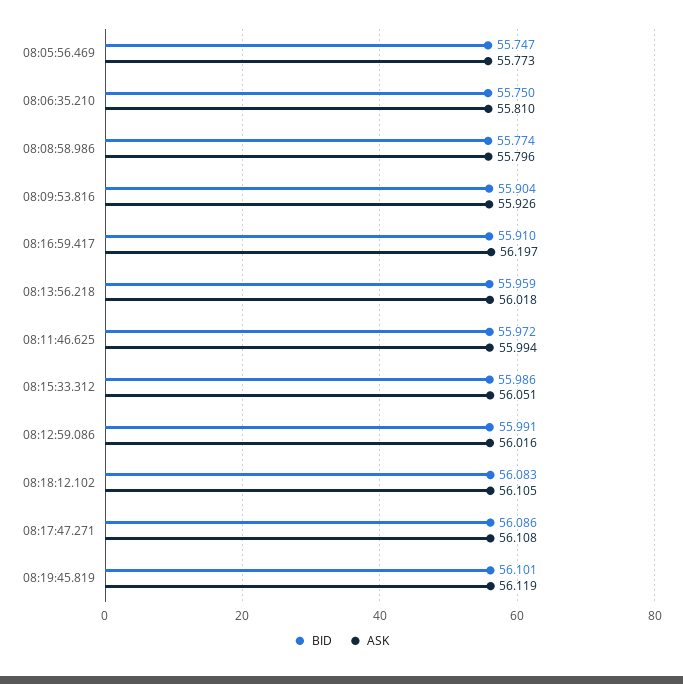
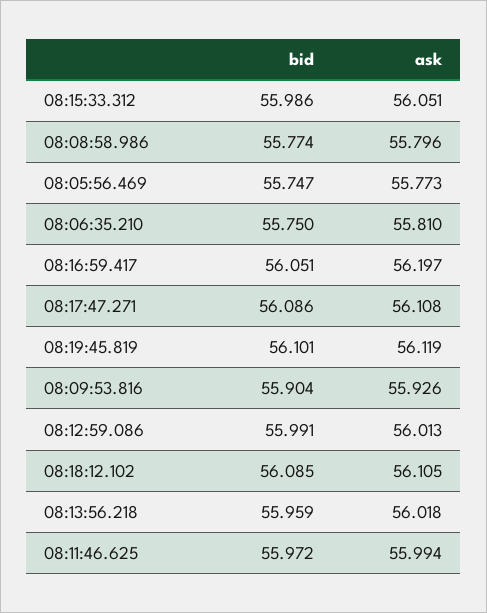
  {
    "BID": {
      "08:05:56.469": 55.747,
      "08:06:35.210": 55.75,
      "08:08:58.986": 55.774,
      "08:09:53.816": 55.904,
-     "08:16:59.417": 55.91,
+     "08:16:59.417": 56.051,
      "08:13:56.218": 55.959,
      "08:11:46.625": 55.972,
      "08:15:33.312": 55.986,
      "08:12:59.086": 55.991,
-     "08:18:12.102": 56.083,
+     "08:18:12.102": 56.085,
      "08:17:47.271": 56.086,
      "08:19:45.819": 56.101
    },
    "ASK": {
      "08:05:56.469": 55.773,
      "08:06:35.210": 55.81,
      "08:08:58.986": 55.796,
      "08:09:53.816": 55.926,
      "08:16:59.417": 56.197,
      "08:13:56.218": 56.018,
      "08:11:46.625": 55.994,
      "08:15:33.312": 56.051,
-     "08:12:59.086": 56.016,
+     "08:12:59.086": 56.013,
      "08:18:12.102": 56.105,
      "08:17:47.271": 56.108,
      "08:19:45.819": 56.119
    }
  }

